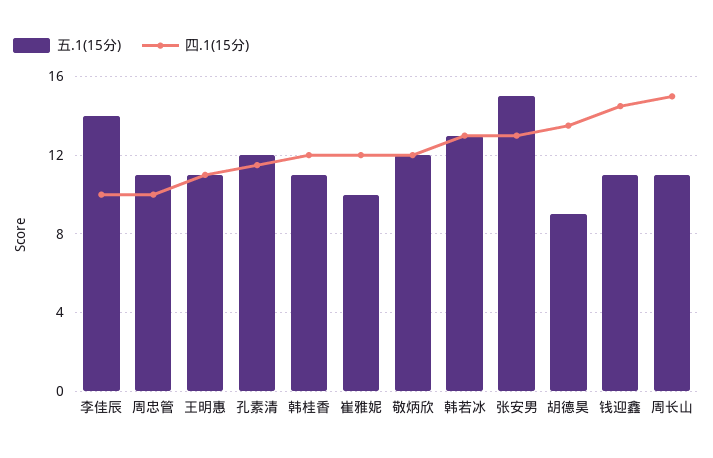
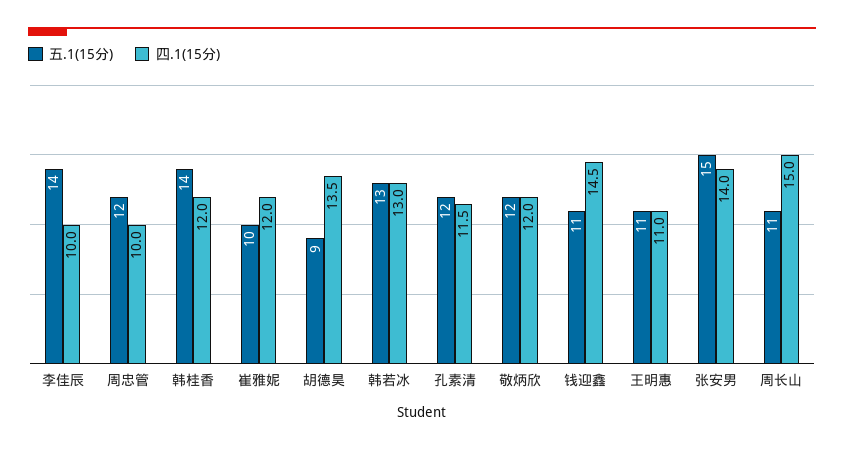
  {
    "五.1(15分)": {
      "李佳辰": 14,
-     "周忠管": 11,
+     "周忠管": 12,
      "王明惠": 11,
      "孔素清": 12,
-     "韩桂香": 11,
+     "韩桂香": 14,
      "崔雅妮": 10,
      "敬炳欣": 12,
      "韩若冰": 13,
      "张安男": 15,
      "胡德昊": 9,
      "钱迎鑫": 11,
      "周长山": 11
    },
    "四.1(15分)": {
      "李佳辰": 10,
      "周忠管": 10,
      "王明惠": 11,
      "孔素清": 11.5,
      "韩桂香": 12,
      "崔雅妮": 12,
      "敬炳欣": 12,
      "韩若冰": 13,
-     "张安男": 13,
+     "张安男": 14,
      "胡德昊": 13.5,
      "钱迎鑫": 14.5,
      "周长山": 15
    }
  }

